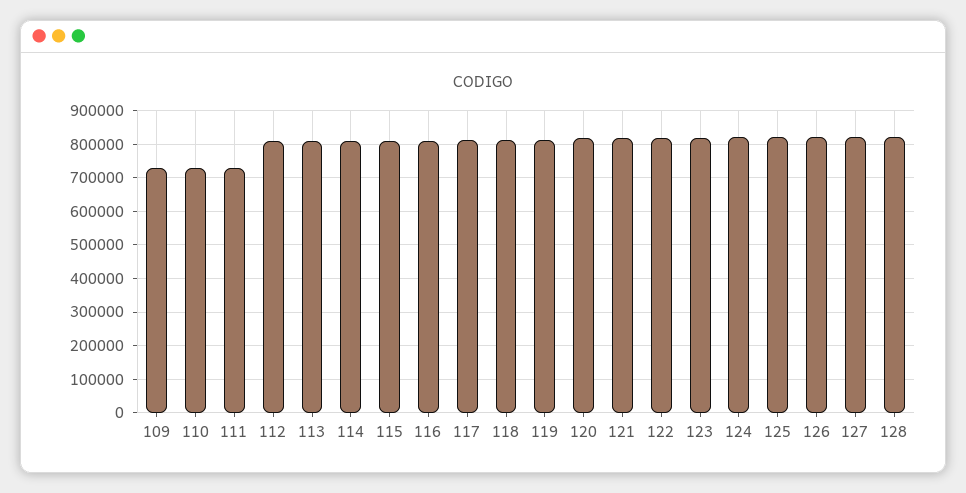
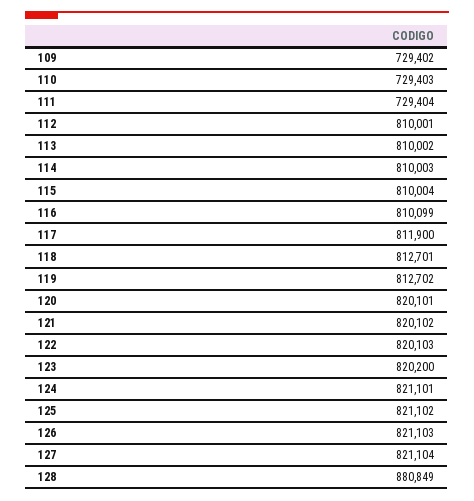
  {
    "109": 729402,
    "110": 729403,
    "111": 729404,
    "112": 810001,
    "113": 810002,
    "114": 810003,
    "115": 810004,
    "116": 810099,
    "117": 811900,
    "118": 812701,
    "119": 812702,
    "120": 820101,
    "121": 820102,
    "122": 820103,
    "123": 820200,
    "124": 821101,
    "125": 821102,
    "126": 821103,
    "127": 821104,
-   "128": 820000
+   "128": 880849
  }

